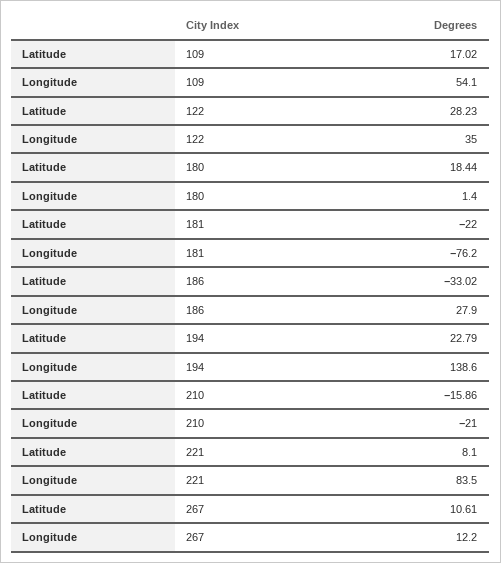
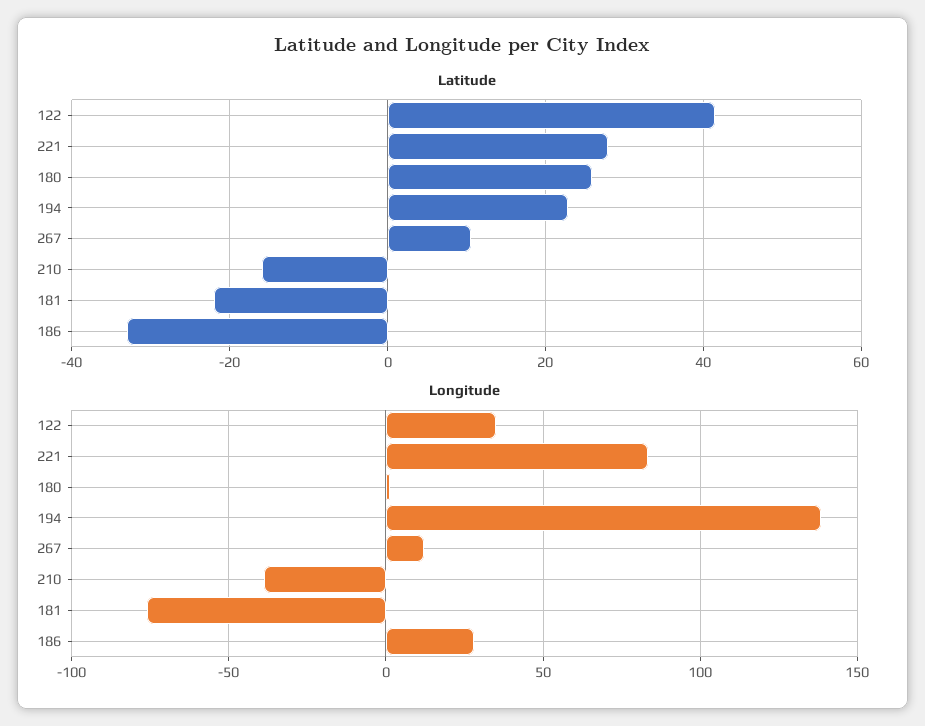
  {
    "Latitude": {
-     "109": 17.02,
-     "122": 28.23,
+     "122": 42,
-     "180": 18.44,
+     "180": 26,
      "181": -22,
      "186": -33.02,
      "194": 22.79,
      "210": -15.86,
-     "221": 8.1,
+     "221": 28,
      "267": 10.61
    },
    "Longitude": {
-     "109": 54.1,
      "122": 35,
      "180": 1.4,
      "181": -76.2,
      "186": 27.9,
      "194": 138.6,
-     "210": -21,
+     "210": -40,
      "221": 83.5,
      "267": 12.2
    }
  }

